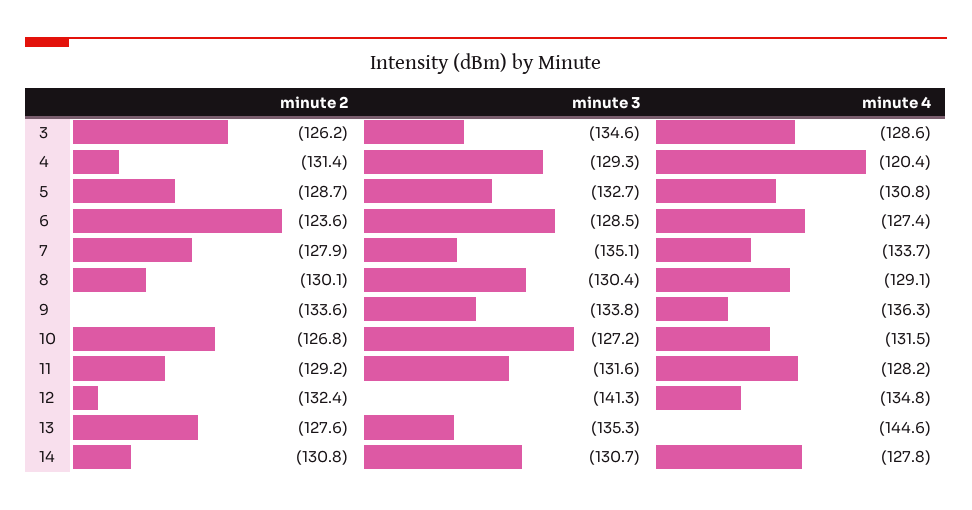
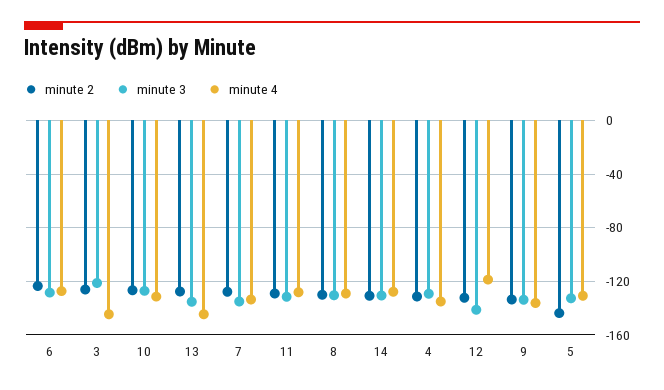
  {
    "minute 2": {
      "3": -126.2,
      "4": -131.4,
-     "5": -128.7,
+     "5": -145,
      "6": -123.6,
      "7": -127.9,
      "8": -130.1,
      "9": -133.6,
      "10": -126.8,
      "11": -129.2,
      "12": -132.4,
      "13": -127.6,
      "14": -130.8
    },
    "minute 3": {
-     "3": -134.6,
+     "3": -120,
      "4": -129.3,
      "5": -132.7,
      "6": -128.5,
      "7": -135.1,
      "8": -130.4,
      "9": -133.8,
      "10": -127.2,
      "11": -131.6,
      "12": -141.3,
      "13": -135.3,
      "14": -130.7
    },
    "minute 4": {
-     "3": -128.6,
+     "3": -145,
-     "4": -120.4,
+     "4": -135,
      "5": -130.8,
      "6": -127.4,
      "7": -133.7,
      "8": -129.1,
      "9": -136.3,
      "10": -131.5,
      "11": -128.2,
-     "12": -134.8,
+     "12": -120,
      "13": -144.6,
      "14": -127.8
    }
  }

